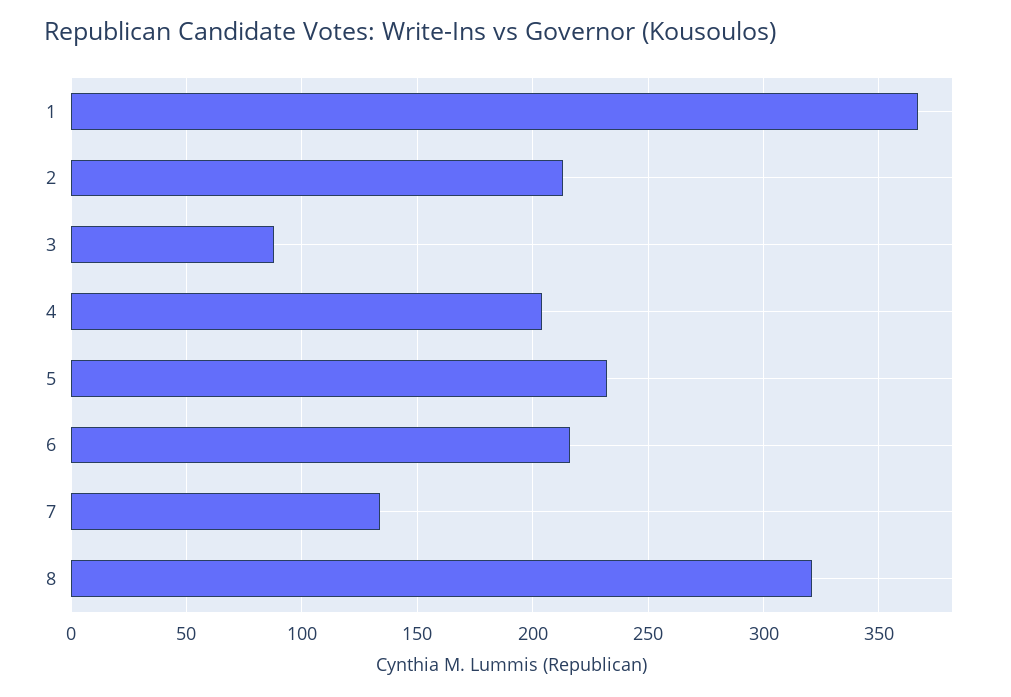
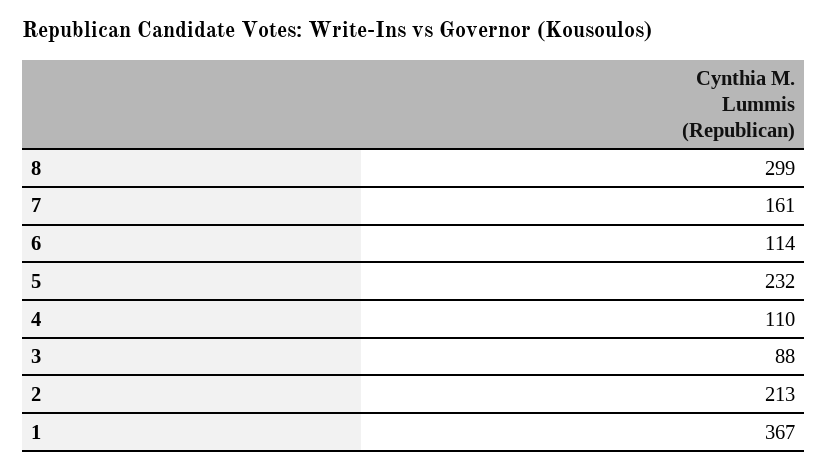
  {
    "1": 367,
    "2": 213,
    "3": 88,
-   "4": 205,
+   "4": 110,
    "5": 232,
-   "6": 215,
+   "6": 114,
-   "7": 135,
+   "7": 161,
-   "8": 320
+   "8": 299
  }

